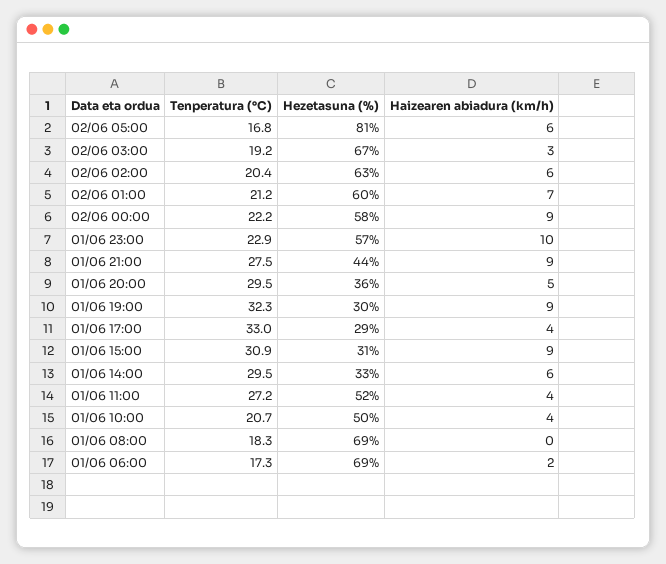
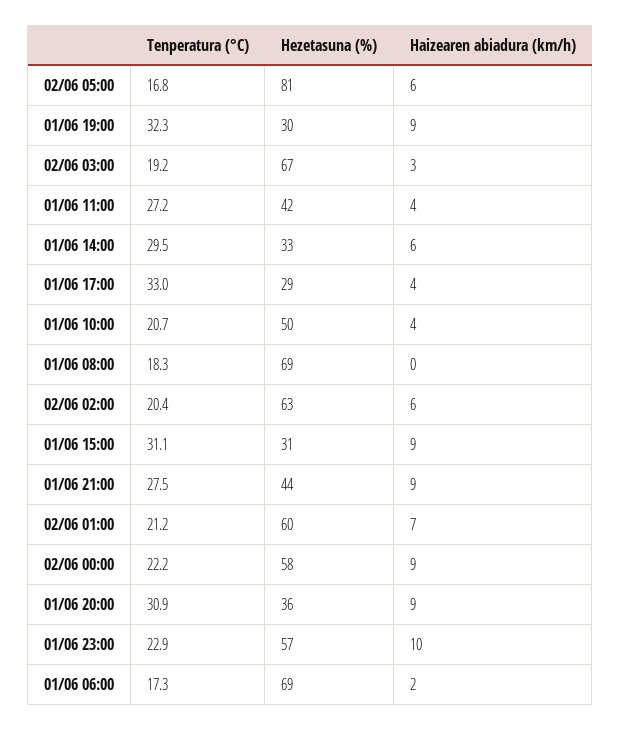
  {
    "Tenperatura (°C)": {
      "02/06 05:00": 16.8,
      "02/06 03:00": 19.2,
      "02/06 02:00": 20.4,
      "02/06 01:00": 21.2,
      "02/06 00:00": 22.2,
      "01/06 23:00": 22.9,
      "01/06 21:00": 27.5,
-     "01/06 20:00": 29.5,
+     "01/06 20:00": 30.9,
      "01/06 19:00": 32.3,
      "01/06 17:00": 33,
-     "01/06 15:00": 30.9,
+     "01/06 15:00": 31.1,
      "01/06 14:00": 29.5,
      "01/06 11:00": 27.2,
      "01/06 10:00": 20.7,
      "01/06 08:00": 18.3,
      "01/06 06:00": 17.3
    },
    "Hezetasuna (%)": {
      "02/06 05:00": 81,
      "02/06 03:00": 67,
      "02/06 02:00": 63,
      "02/06 01:00": 60,
      "02/06 00:00": 58,
      "01/06 23:00": 57,
      "01/06 21:00": 44,
      "01/06 20:00": 36,
      "01/06 19:00": 30,
      "01/06 17:00": 29,
      "01/06 15:00": 31,
      "01/06 14:00": 33,
-     "01/06 11:00": 52,
+     "01/06 11:00": 42,
      "01/06 10:00": 50,
      "01/06 08:00": 69,
      "01/06 06:00": 69
    },
    "Haizearen abiadura (km/h)": {
      "02/06 05:00": 6,
      "02/06 03:00": 3,
      "02/06 02:00": 6,
      "02/06 01:00": 7,
      "02/06 00:00": 9,
      "01/06 23:00": 10,
      "01/06 21:00": 9,
-     "01/06 20:00": 5,
+     "01/06 20:00": 9,
      "01/06 19:00": 9,
      "01/06 17:00": 4,
      "01/06 15:00": 9,
      "01/06 14:00": 6,
      "01/06 11:00": 4,
      "01/06 10:00": 4,
      "01/06 08:00": 0,
      "01/06 06:00": 2
    }
  }

